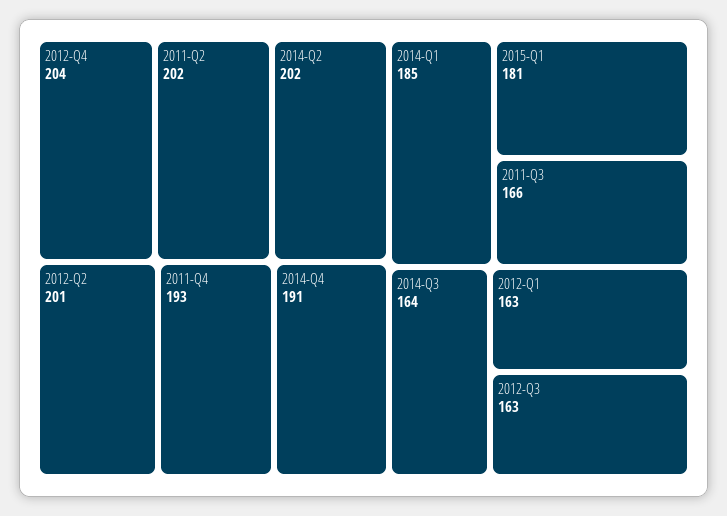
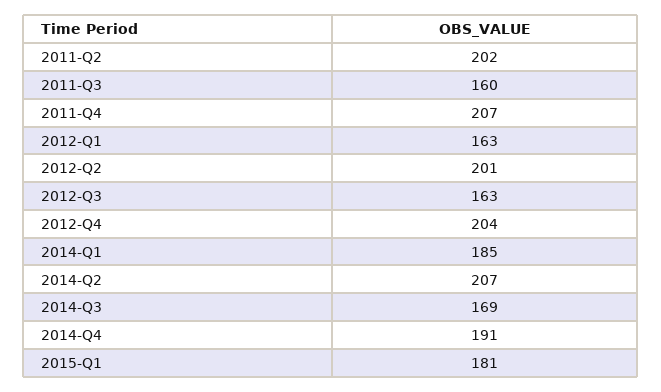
  {
    "2012-Q4": 204,
    "2011-Q2": 202,
-   "2014-Q2": 202,
+   "2014-Q2": 207,
    "2012-Q2": 201,
-   "2011-Q4": 193,
+   "2011-Q4": 207,
    "2014-Q4": 191,
    "2014-Q1": 185,
    "2015-Q1": 181,
-   "2011-Q3": 166,
+   "2011-Q3": 160,
-   "2014-Q3": 164,
+   "2014-Q3": 169,
    "2012-Q1": 163,
    "2012-Q3": 163
  }

